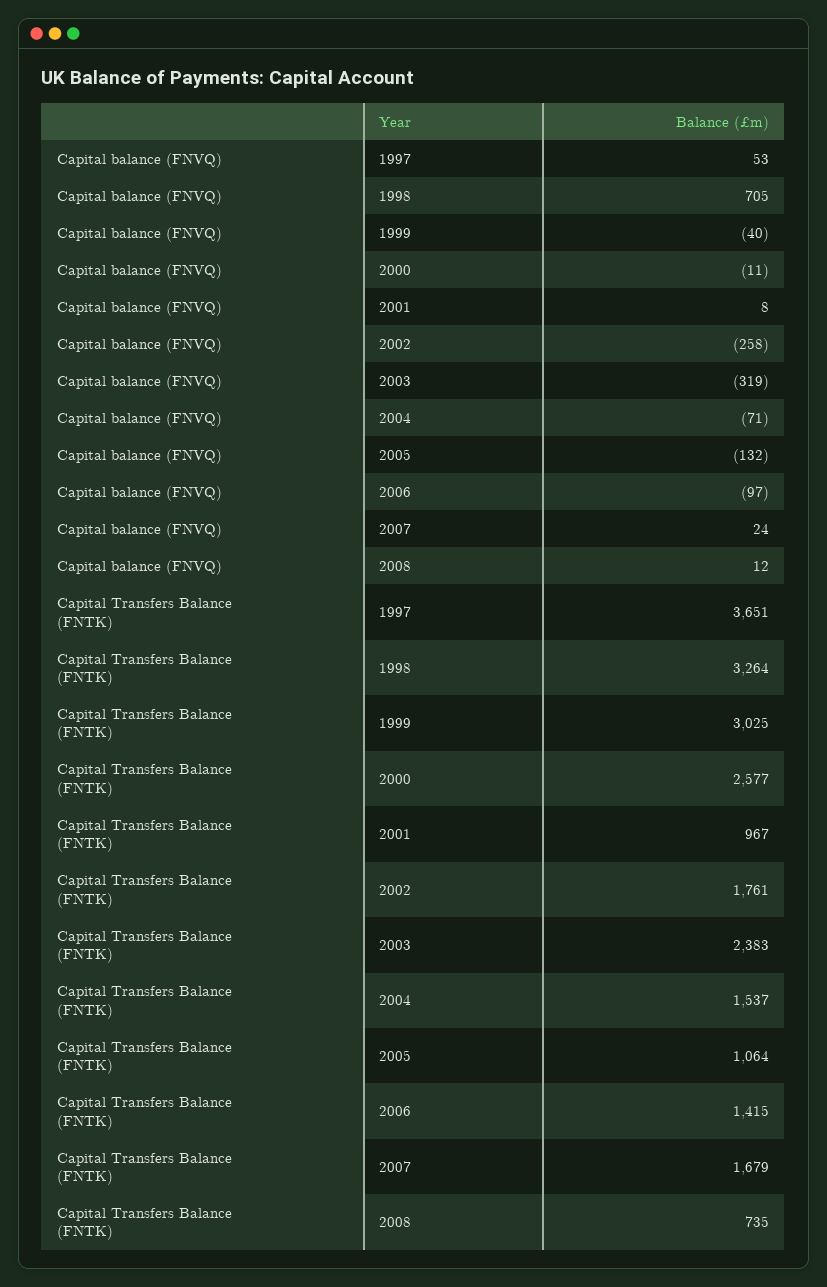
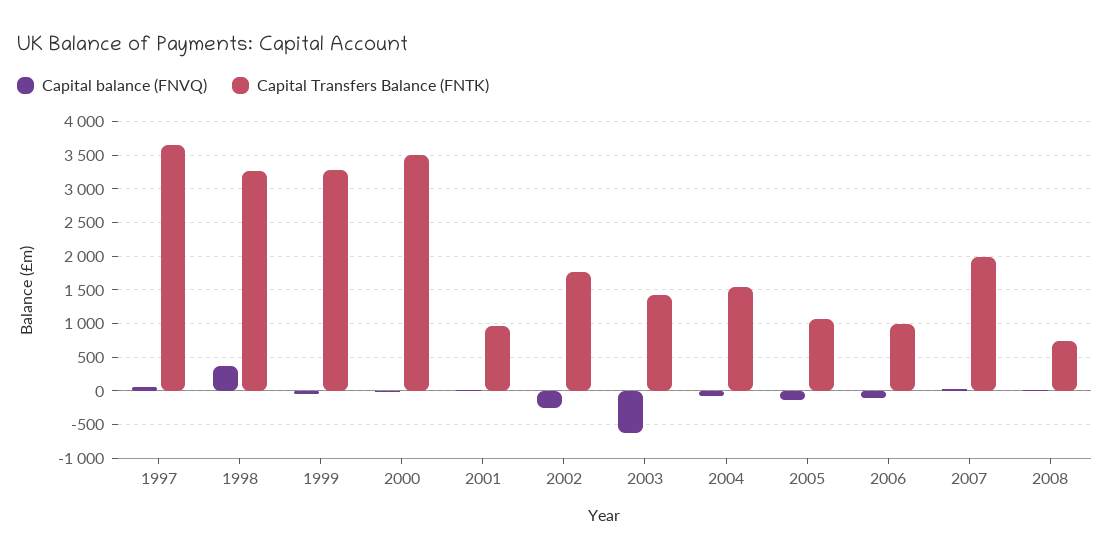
  {
    "Capital balance (FNVQ)": {
      "1997": 53,
-     "1998": 705,
+     "1998": 400,
      "1999": -40,
      "2000": -11,
      "2001": 8,
      "2002": -258,
-     "2003": -319,
+     "2003": -600,
      "2004": -71,
      "2005": -132,
      "2006": -97,
      "2007": 24,
      "2008": 12
    },
    "Capital Transfers Balance (FNTK)": {
      "1997": 3651,
      "1998": 3264,
-     "1999": 3025,
+     "1999": 3300,
-     "2000": 2577,
+     "2000": 3500,
      "2001": 967,
      "2002": 1761,
-     "2003": 2383,
+     "2003": 1400,
      "2004": 1537,
      "2005": 1064,
-     "2006": 1415,
+     "2006": 1000,
-     "2007": 1679,
+     "2007": 2000,
      "2008": 735
    }
  }

